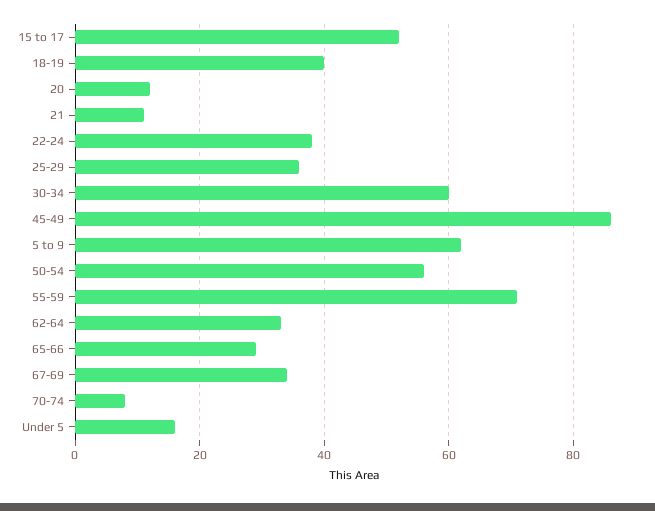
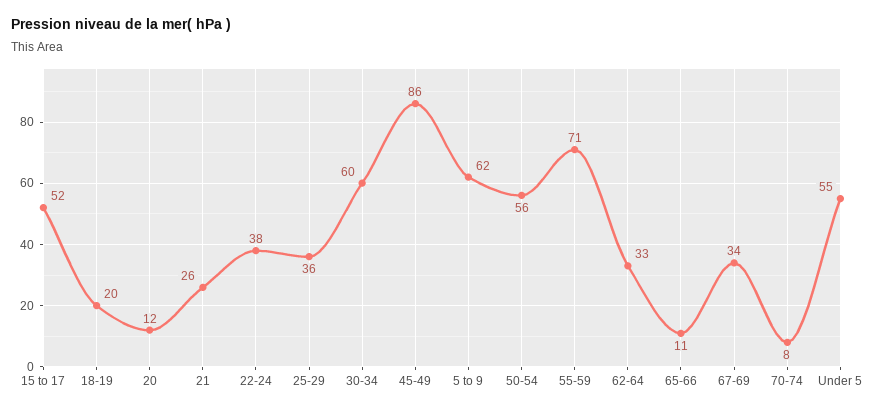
  {
    "15 to 17": 52,
-   "18-19": 40,
+   "18-19": 20,
    "20": 12,
-   "21": 10,
+   "21": 26,
    "22-24": 38,
    "25-29": 36,
    "30-34": 60,
    "45-49": 86,
    "5 to 9": 62,
    "50-54": 56,
    "55-59": 71,
    "62-64": 33,
-   "65-66": 30,
+   "65-66": 11,
    "67-69": 34,
    "70-74": 8,
-   "Under 5": 15
+   "Under 5": 55
  }

